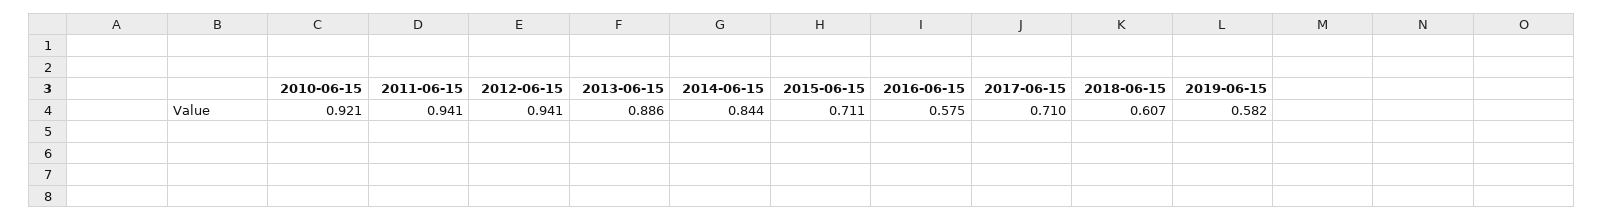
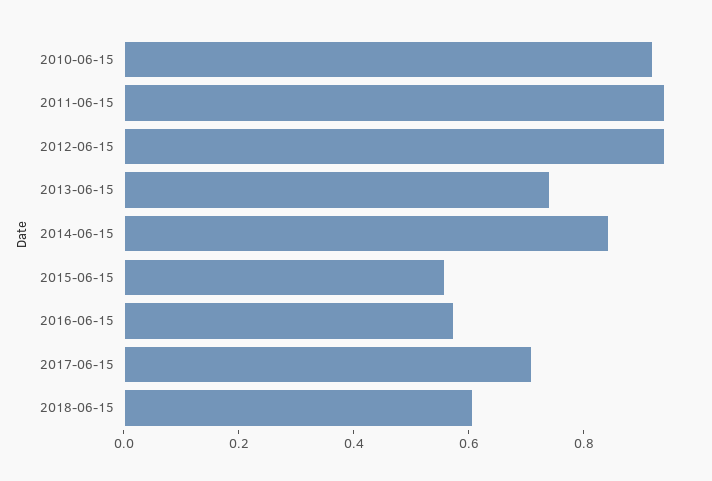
  {
    "2010-06-15": 0.921,
    "2011-06-15": 0.941,
    "2012-06-15": 0.941,
-   "2013-06-15": 0.886,
+   "2013-06-15": 0.75,
    "2014-06-15": 0.844,
-   "2015-06-15": 0.711,
+   "2015-06-15": 0.55,
    "2016-06-15": 0.575,
    "2017-06-15": 0.71,
-   "2018-06-15": 0.607,
+   "2018-06-15": 0.607
-   "2019-06-15": 0.582
  }

